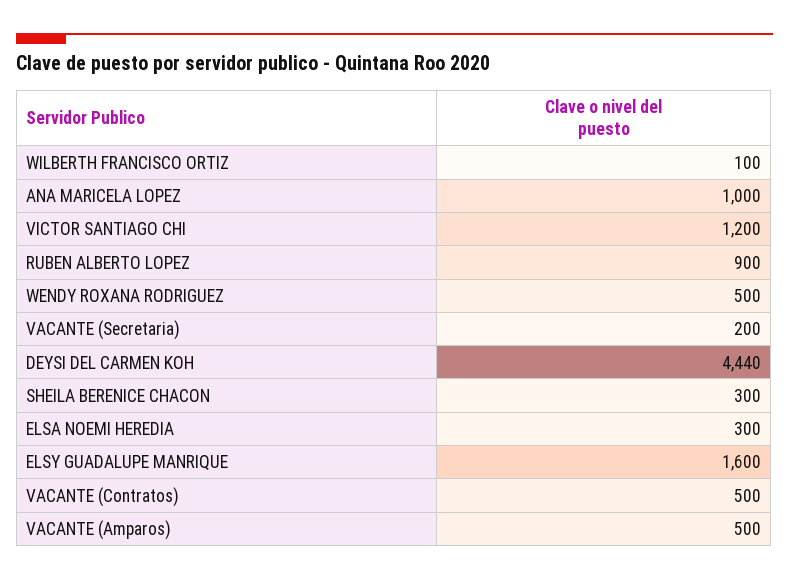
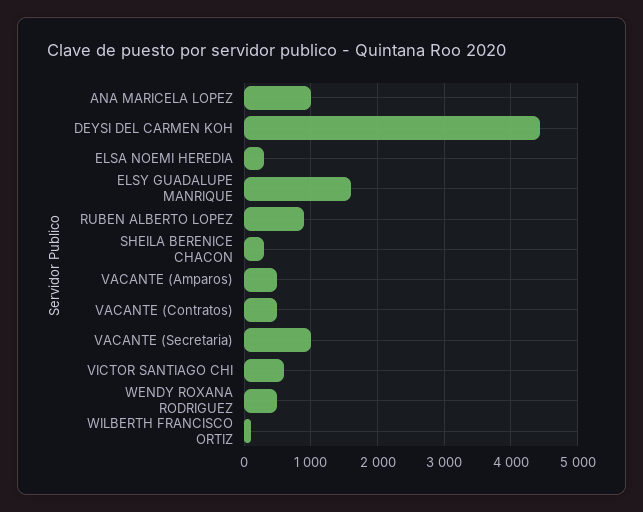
  {
    "WILBERTH FRANCISCO ORTIZ": 100,
    "ANA MARICELA LOPEZ": 1000,
-   "VICTOR SANTIAGO CHI": 1200,
+   "VICTOR SANTIAGO CHI": 600,
    "RUBEN ALBERTO LOPEZ": 900,
    "WENDY ROXANA RODRIGUEZ": 500,
-   "VACANTE (Secretaria)": 200,
+   "VACANTE (Secretaria)": 1000,
    "DEYSI DEL CARMEN KOH": 4440,
    "SHEILA BERENICE CHACON": 300,
    "ELSA NOEMI HEREDIA": 300,
    "ELSY GUADALUPE MANRIQUE": 1600,
    "VACANTE (Contratos)": 500,
    "VACANTE (Amparos)": 500
  }

